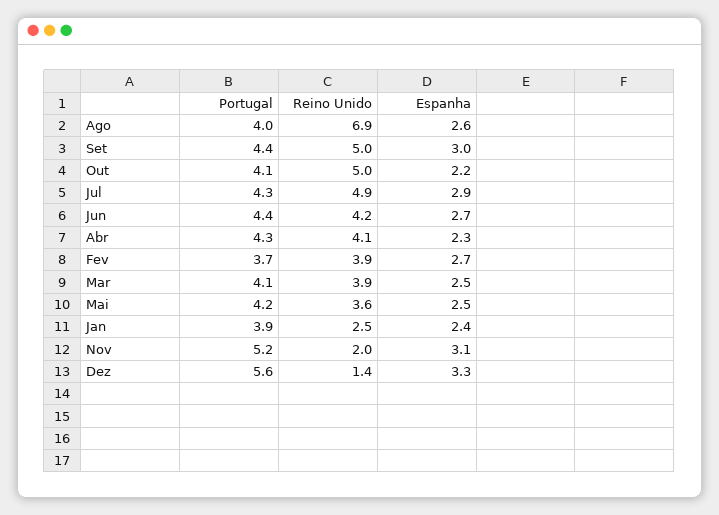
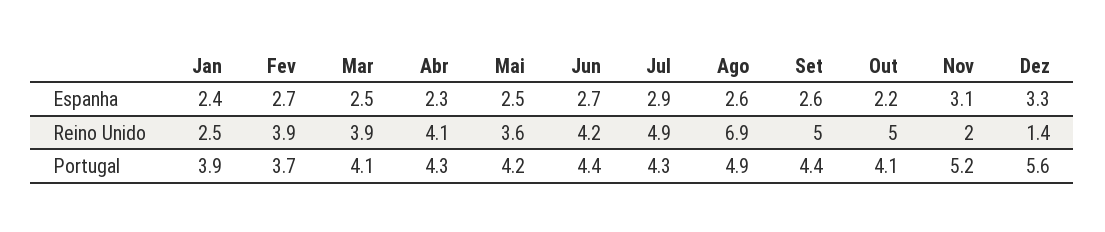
  {
    "Portugal": {
-     "Ago": 4,
+     "Ago": 4.9,
      "Set": 4.4,
      "Out": 4.1,
      "Jul": 4.3,
      "Jun": 4.4,
      "Abr": 4.3,
      "Fev": 3.7,
      "Mar": 4.1,
      "Mai": 4.2,
      "Jan": 3.9,
      "Nov": 5.2,
      "Dez": 5.6
    },
    "Reino Unido": {
      "Ago": 6.9,
      "Set": 5,
      "Out": 5,
      "Jul": 4.9,
      "Jun": 4.2,
      "Abr": 4.1,
      "Fev": 3.9,
      "Mar": 3.9,
      "Mai": 3.6,
      "Jan": 2.5,
      "Nov": 2,
      "Dez": 1.4
    },
    "Espanha": {
      "Ago": 2.6,
-     "Set": 3,
+     "Set": 2.6,
      "Out": 2.2,
      "Jul": 2.9,
      "Jun": 2.7,
      "Abr": 2.3,
      "Fev": 2.7,
      "Mar": 2.5,
      "Mai": 2.5,
      "Jan": 2.4,
      "Nov": 3.1,
      "Dez": 3.3
    }
  }

